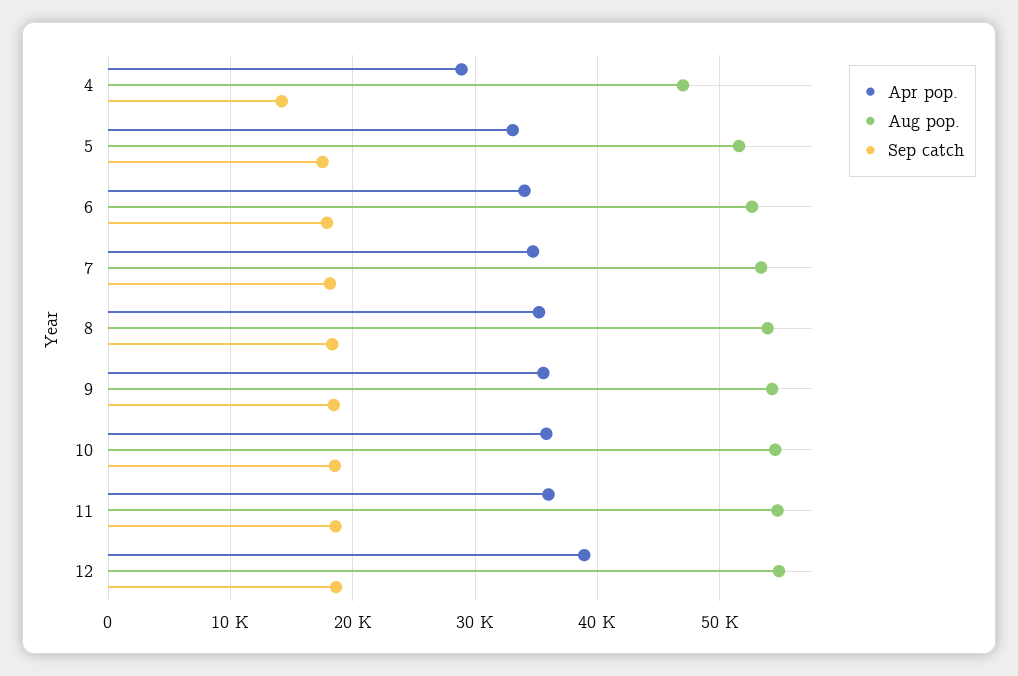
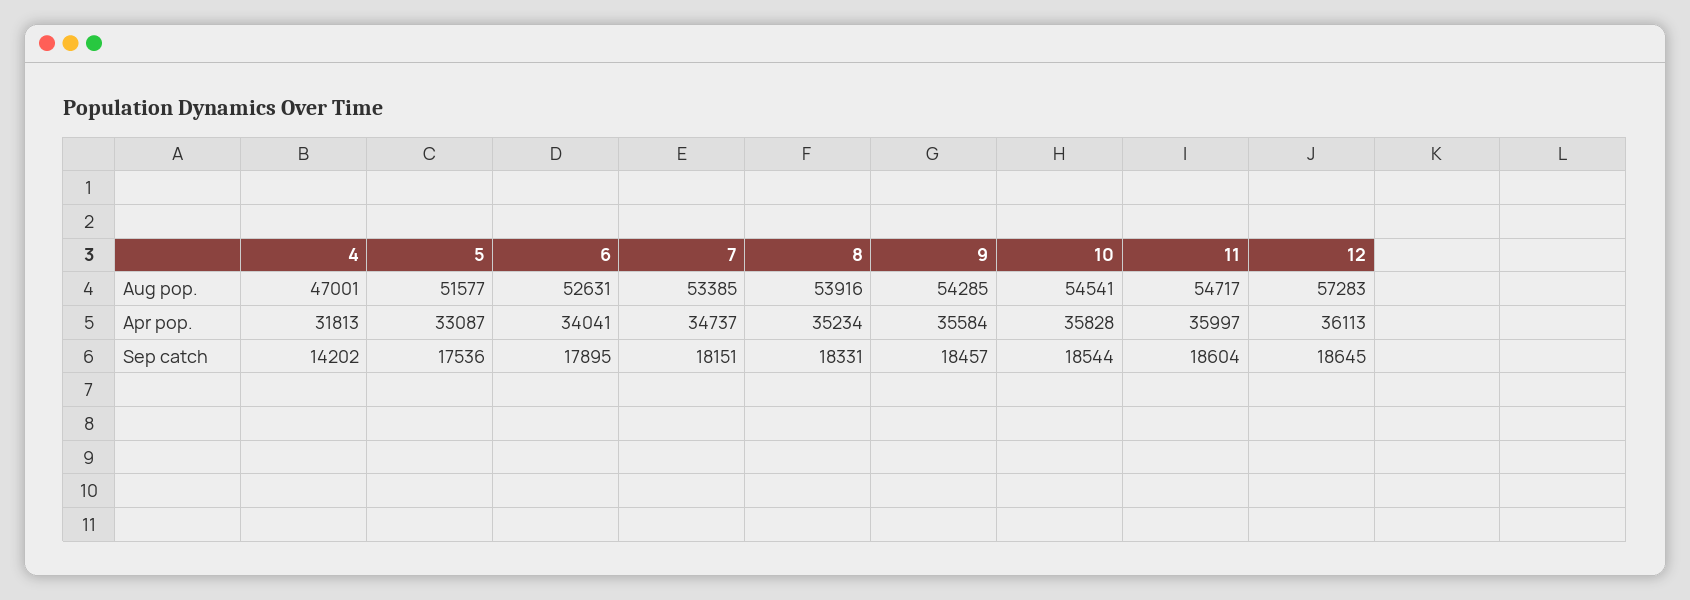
  {
    "Apr pop.": {
-     "4": 29000,
+     "4": 31813,
      "5": 33087,
      "6": 34041,
      "7": 34737,
      "8": 35234,
      "9": 35584,
      "10": 35828,
      "11": 35997,
-     "12": 39000
+     "12": 36113
    },
    "Aug pop.": {
      "4": 47001,
      "5": 51577,
      "6": 52631,
      "7": 53385,
      "8": 53916,
      "9": 54285,
      "10": 54541,
      "11": 54717,
-     "12": 55000
+     "12": 57283
    },
    "Sep catch": {
      "4": 14202,
      "5": 17536,
      "6": 17895,
      "7": 18151,
      "8": 18331,
      "9": 18457,
      "10": 18544,
      "11": 18604,
      "12": 18645
    }
  }

